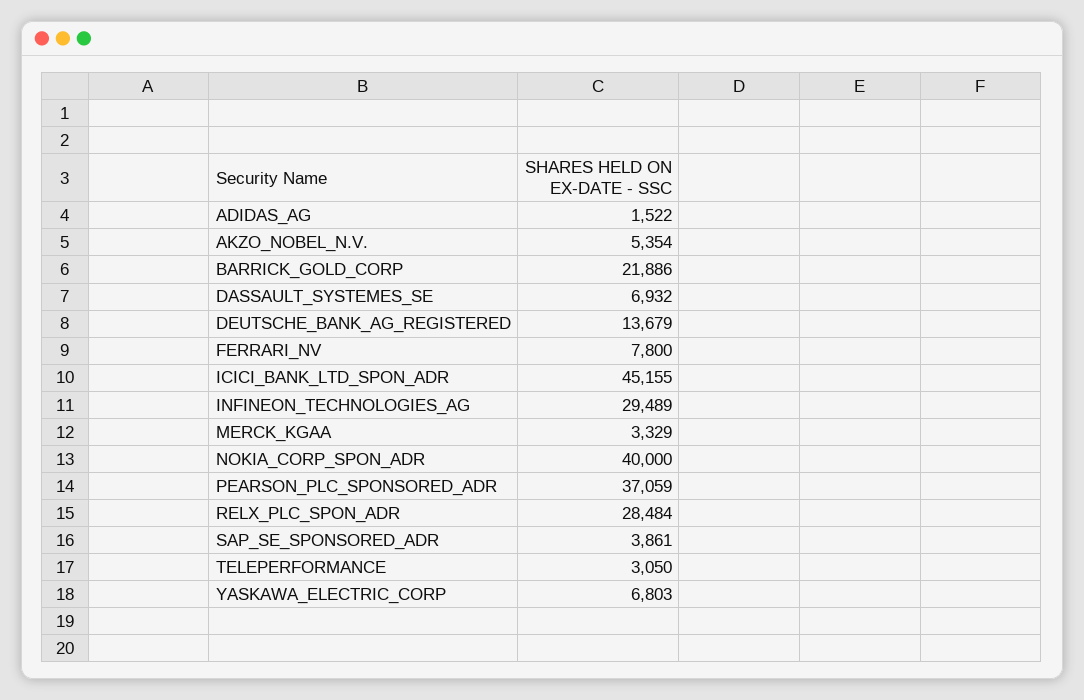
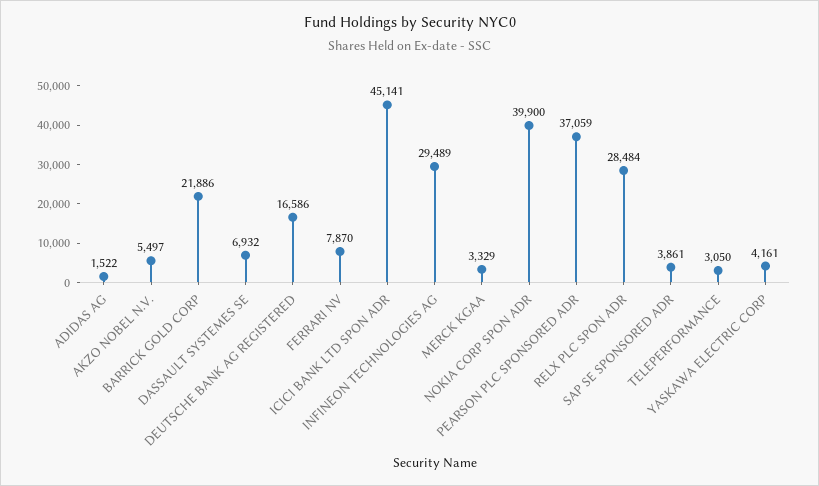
  {
    "ADIDAS_AG": 1522,
-   "AKZO_NOBEL_N.V.": 5354,
+   "AKZO_NOBEL_N.V.": 5497,
    "BARRICK_GOLD_CORP": 21886,
    "DASSAULT_SYSTEMES_SE": 6932,
-   "DEUTSCHE_BANK_AG_REGISTERED": 13679,
+   "DEUTSCHE_BANK_AG_REGISTERED": 16586,
-   "FERRARI_NV": 7800,
+   "FERRARI_NV": 7870,
-   "ICICI_BANK_LTD_SPON_ADR": 45155,
+   "ICICI_BANK_LTD_SPON_ADR": 45141,
    "INFINEON_TECHNOLOGIES_AG": 29489,
    "MERCK_KGAA": 3329,
-   "NOKIA_CORP_SPON_ADR": 40000,
+   "NOKIA_CORP_SPON_ADR": 39900,
    "PEARSON_PLC_SPONSORED_ADR": 37059,
    "RELX_PLC_SPON_ADR": 28484,
    "SAP_SE_SPONSORED_ADR": 3861,
    "TELEPERFORMANCE": 3050,
-   "YASKAWA_ELECTRIC_CORP": 6803
+   "YASKAWA_ELECTRIC_CORP": 4161
  }

